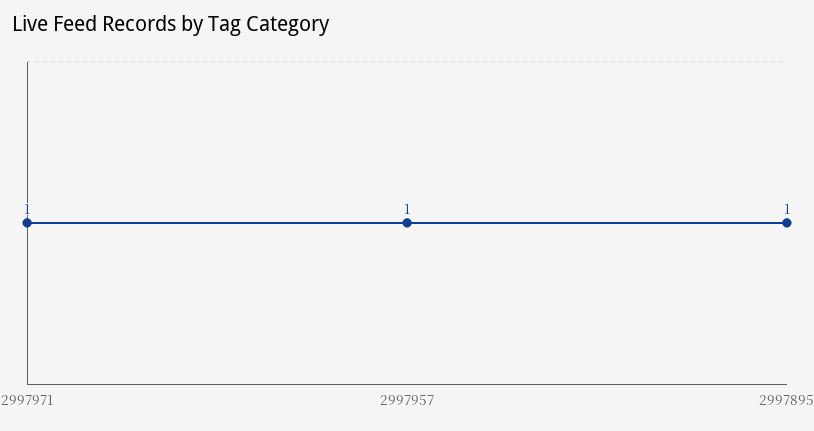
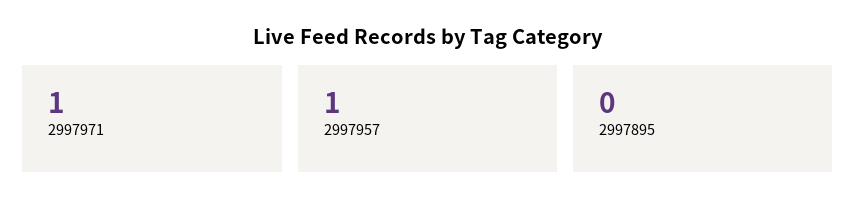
  {
    "2997971": 1,
    "2997957": 1,
-   "2997895": 1
+   "2997895": 0
  }

